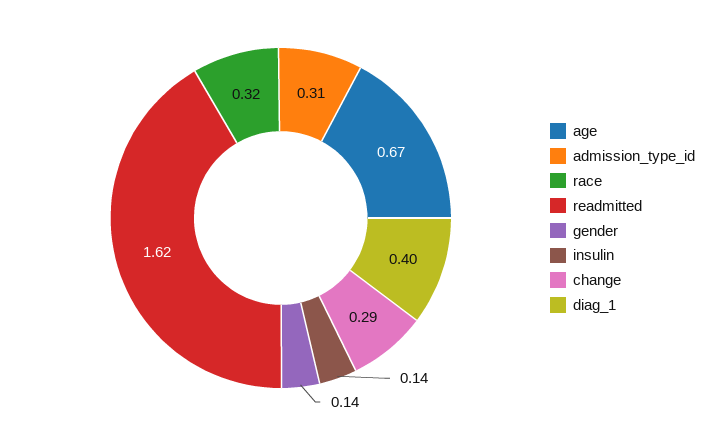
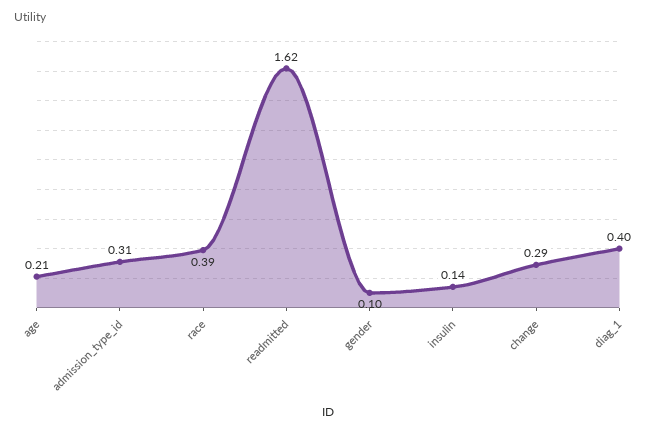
  {
-   "age": 0.67,
+   "age": 0.21,
    "admission_type_id": 0.31,
-   "race": 0.32,
+   "race": 0.39,
    "readmitted": 1.62,
-   "gender": 0.14,
+   "gender": 0.1,
    "insulin": 0.14,
    "change": 0.29,
    "diag_1": 0.4
  }

